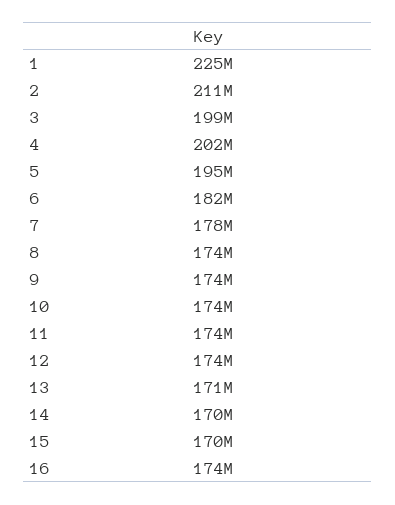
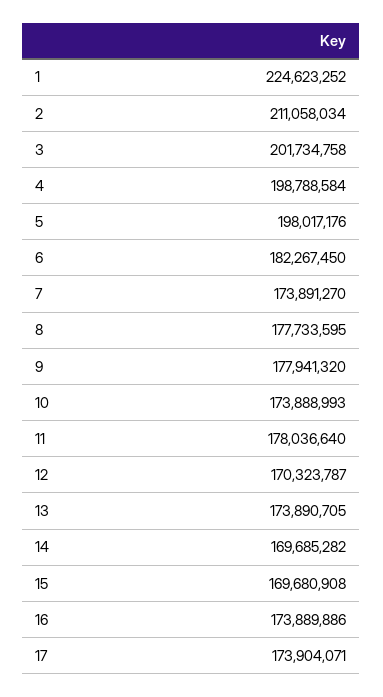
  {
    "1": 224623252,
    "2": 211058034,
-   "3": 199000000,
+   "3": 201734758,
-   "4": 202000000,
+   "4": 198788584,
-   "5": 195000000,
+   "5": 198017176,
    "6": 182267450,
-   "7": 178000000,
+   "7": 173891270,
-   "8": 174000000,
+   "8": 177733595,
-   "9": 174000000,
+   "9": 177941320,
    "10": 173888993,
-   "11": 174000000,
+   "11": 178036640,
-   "12": 174000000,
+   "12": 170323787,
-   "13": 171000000,
+   "13": 173890705,
    "14": 169685282,
    "15": 169680908,
-   "16": 173889886
+   "16": 173889886,
+   "17": 173904071
  }

